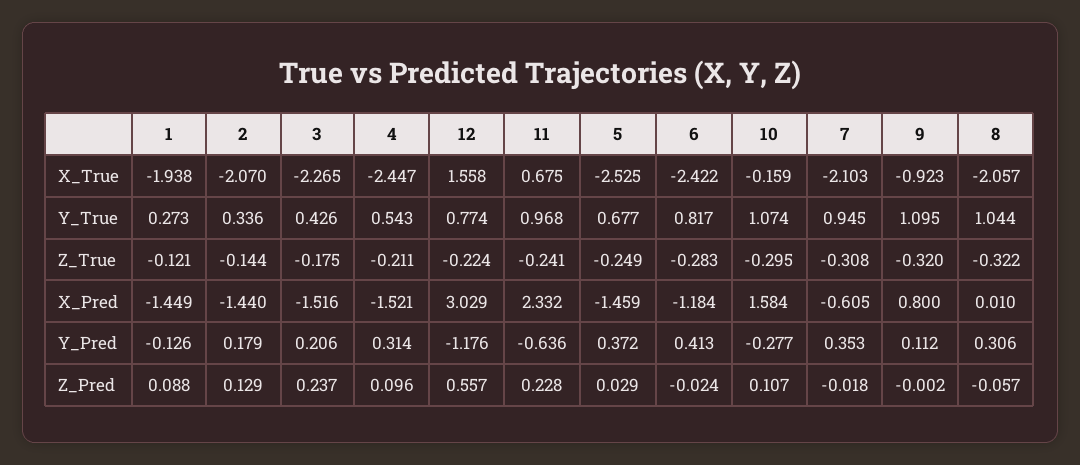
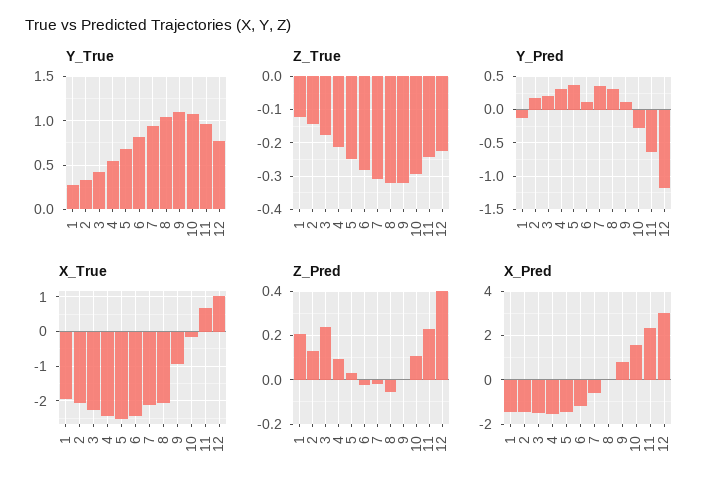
  {
    "X_True": {
      "1": -1.938,
      "2": -2.07,
      "3": -2.265,
      "4": -2.447,
-     "12": 1.558,
+     "12": 1,
      "11": 0.675,
      "5": -2.525,
      "6": -2.422,
      "10": -0.159,
      "7": -2.103,
      "9": -0.923,
      "8": -2.057
    },
    "Y_True": {
      "1": 0.273,
      "2": 0.336,
      "3": 0.426,
      "4": 0.543,
      "12": 0.774,
      "11": 0.968,
      "5": 0.677,
      "6": 0.817,
      "10": 1.074,
      "7": 0.945,
      "9": 1.095,
      "8": 1.044
    },
    "Z_True": {
      "1": -0.121,
      "2": -0.144,
      "3": -0.175,
      "4": -0.211,
      "12": -0.224,
      "11": -0.241,
      "5": -0.249,
      "6": -0.283,
      "10": -0.295,
      "7": -0.308,
      "9": -0.32,
      "8": -0.322
    },
    "X_Pred": {
      "1": -1.449,
      "2": -1.44,
      "3": -1.516,
      "4": -1.521,
      "12": 3.029,
      "11": 2.332,
      "5": -1.459,
      "6": -1.184,
      "10": 1.584,
      "7": -0.605,
      "9": 0.8,
      "8": 0.01
    },
    "Y_Pred": {
      "1": -0.126,
      "2": 0.179,
      "3": 0.206,
      "4": 0.314,
      "12": -1.176,
      "11": -0.636,
      "5": 0.372,
-     "6": 0.413,
+     "6": 0.1,
      "10": -0.277,
      "7": 0.353,
      "9": 0.112,
      "8": 0.306
    },
    "Z_Pred": {
-     "1": 0.088,
+     "1": 0.2,
      "2": 0.129,
      "3": 0.237,
      "4": 0.096,
-     "12": 0.557,
+     "12": 0.4,
      "11": 0.228,
      "5": 0.029,
      "6": -0.024,
      "10": 0.107,
      "7": -0.018,
      "9": -0.002,
      "8": -0.057
    }
  }

